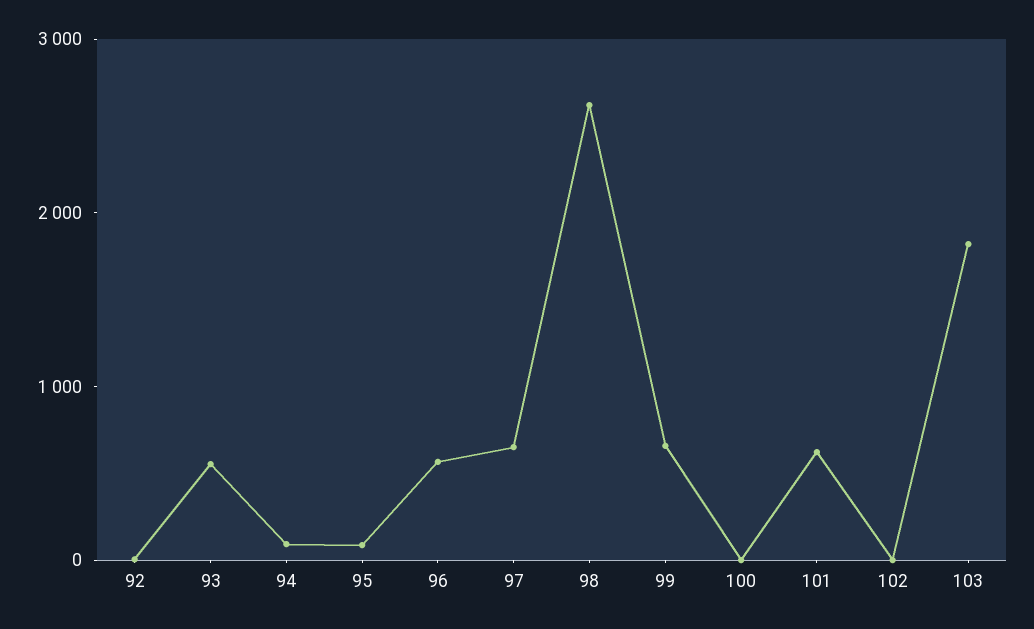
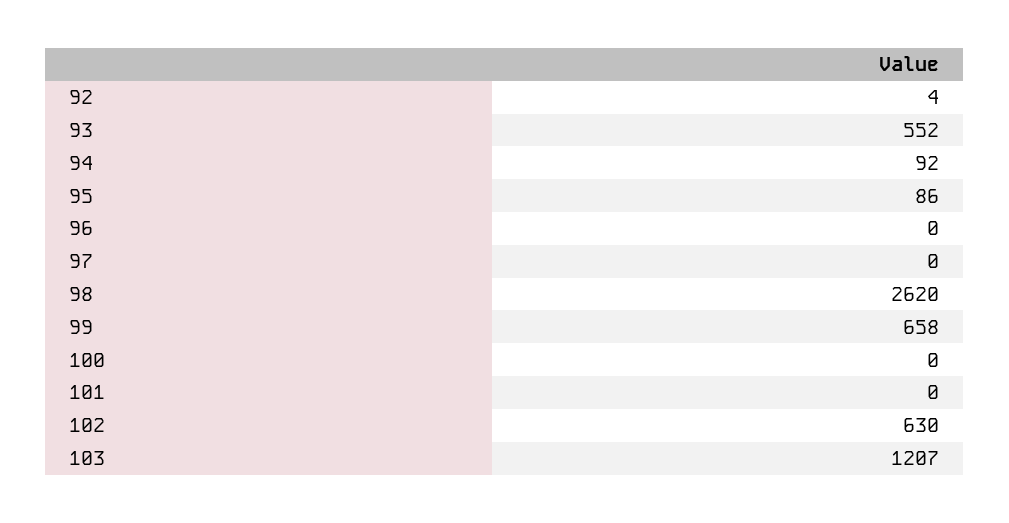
  {
    "92": 4,
    "93": 552,
    "94": 92,
    "95": 86,
-   "96": 600,
+   "96": 0,
-   "97": 600,
+   "97": 0,
    "98": 2620,
    "99": 658,
    "100": 0,
-   "101": 600,
+   "101": 0,
-   "102": 0,
+   "102": 630,
-   "103": 1800
+   "103": 1207
  }

